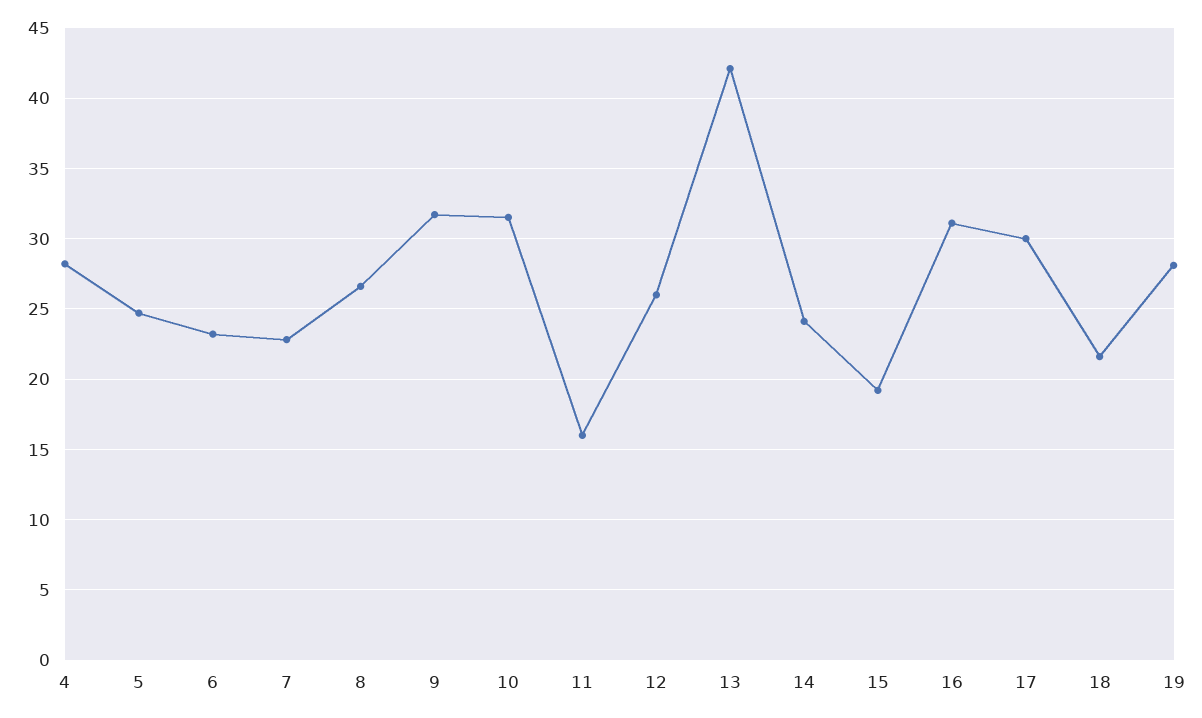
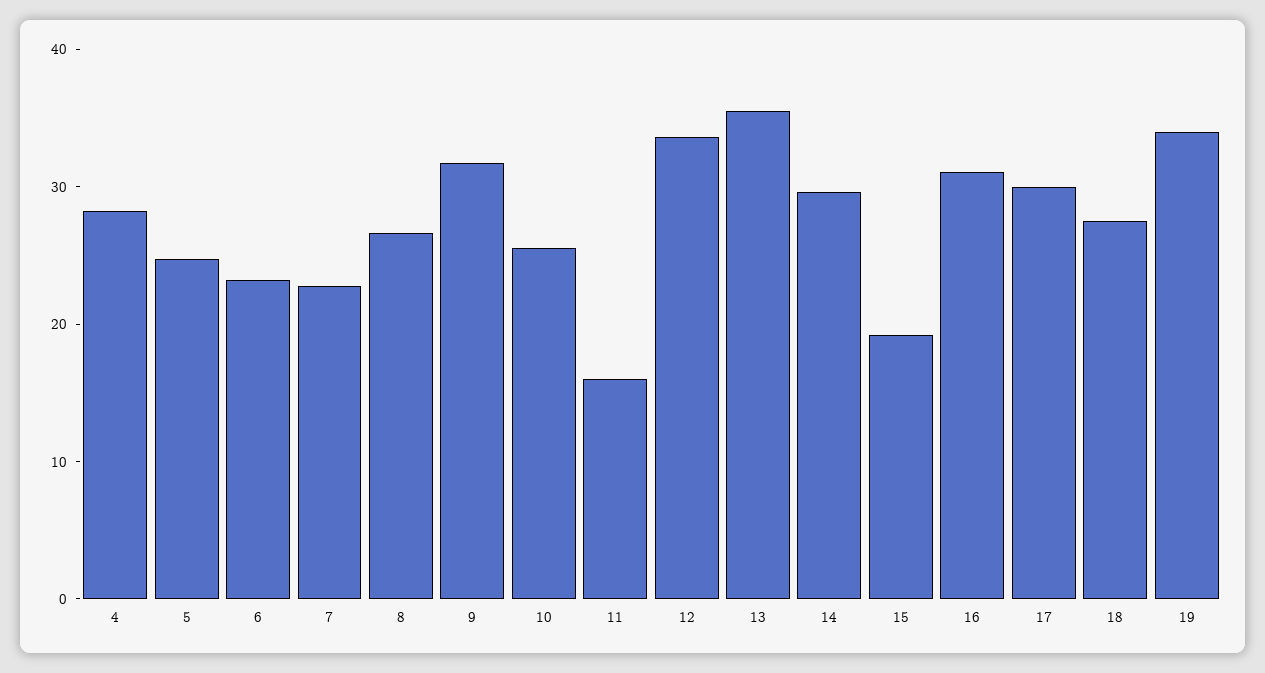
  {
    "4": 28,
    "5": 24.5,
    "6": 23,
    "7": 23,
    "8": 26.5,
    "9": 31.5,
-   "10": 31.5,
+   "10": 26,
    "11": 16,
-   "12": 26,
+   "12": 34,
-   "13": 42,
+   "13": 36,
-   "14": 24,
+   "14": 30,
    "15": 19,
    "16": 31,
    "17": 30,
-   "18": 21.5,
+   "18": 28,
-   "19": 28
+   "19": 34
  }

